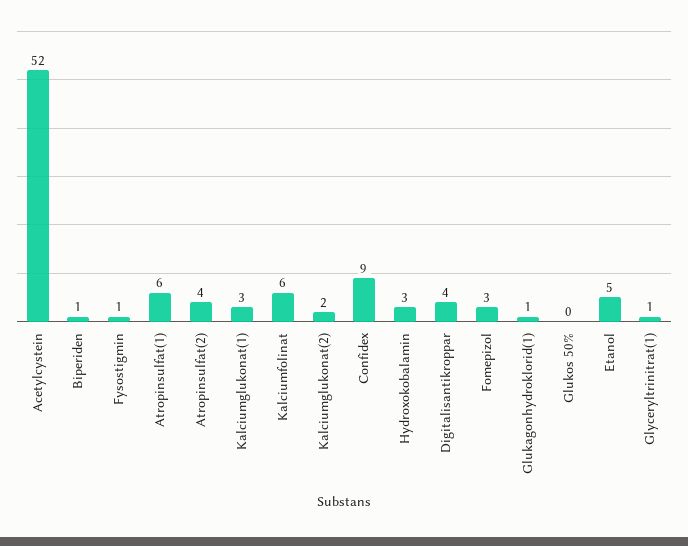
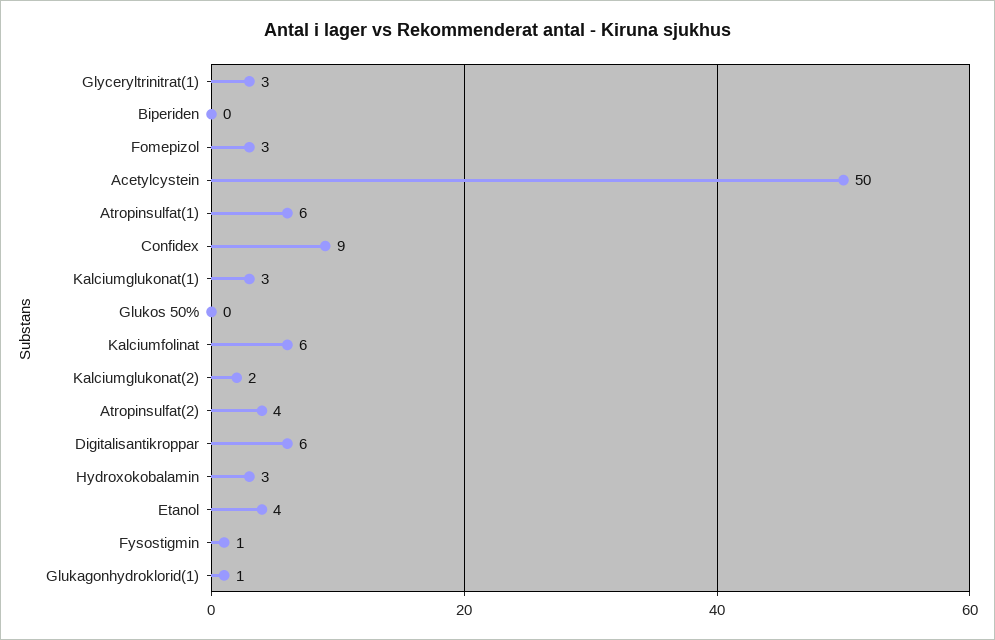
  {
-   "Acetylcystein": 52,
+   "Acetylcystein": 50,
-   "Biperiden": 1,
+   "Biperiden": 0,
    "Fysostigmin": 1,
    "Atropinsulfat(1)": 6,
    "Atropinsulfat(2)": 4,
    "Kalciumglukonat(1)": 3,
    "Kalciumfolinat": 6,
    "Kalciumglukonat(2)": 2,
    "Confidex": 9,
    "Hydroxokobalamin": 3,
-   "Digitalisantikroppar": 4,
+   "Digitalisantikroppar": 6,
    "Fomepizol": 3,
    "Glukagonhydroklorid(1)": 1,
    "Glukos 50%": 0,
-   "Etanol": 5,
+   "Etanol": 4,
-   "Glyceryltrinitrat(1)": 1
+   "Glyceryltrinitrat(1)": 3
  }

